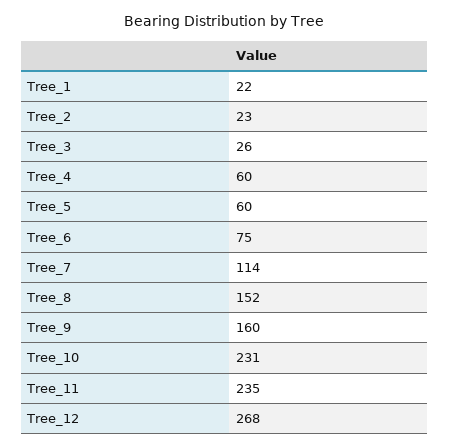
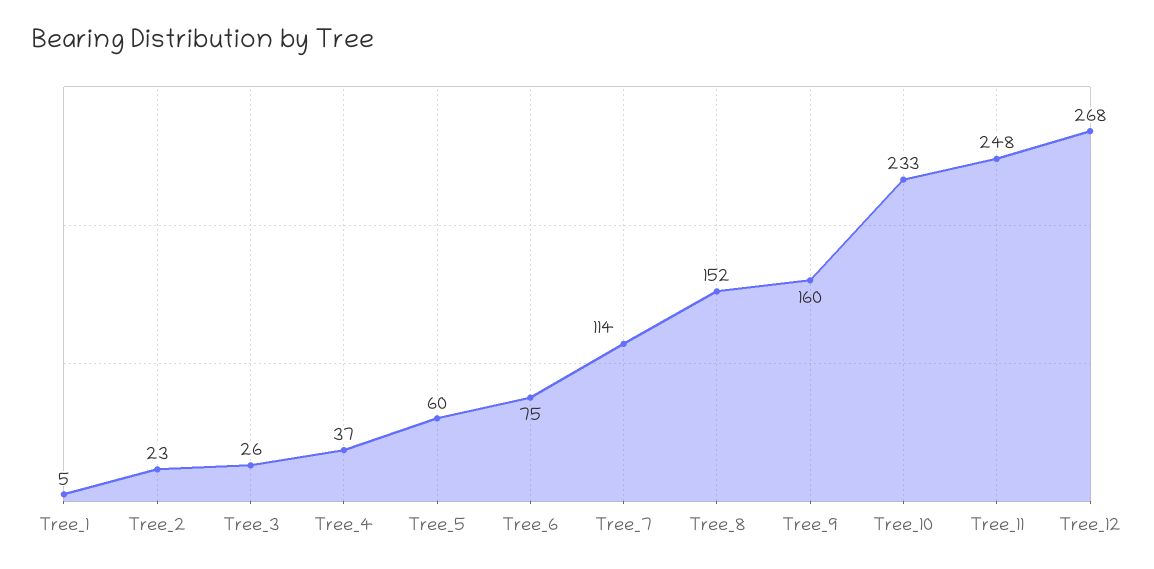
  {
-   "Tree_1": 22,
+   "Tree_1": 5,
    "Tree_2": 23,
    "Tree_3": 26,
-   "Tree_4": 60,
+   "Tree_4": 37,
    "Tree_5": 60,
    "Tree_6": 75,
    "Tree_7": 114,
    "Tree_8": 152,
    "Tree_9": 160,
-   "Tree_10": 231,
+   "Tree_10": 233,
-   "Tree_11": 235,
+   "Tree_11": 248,
    "Tree_12": 268
  }

